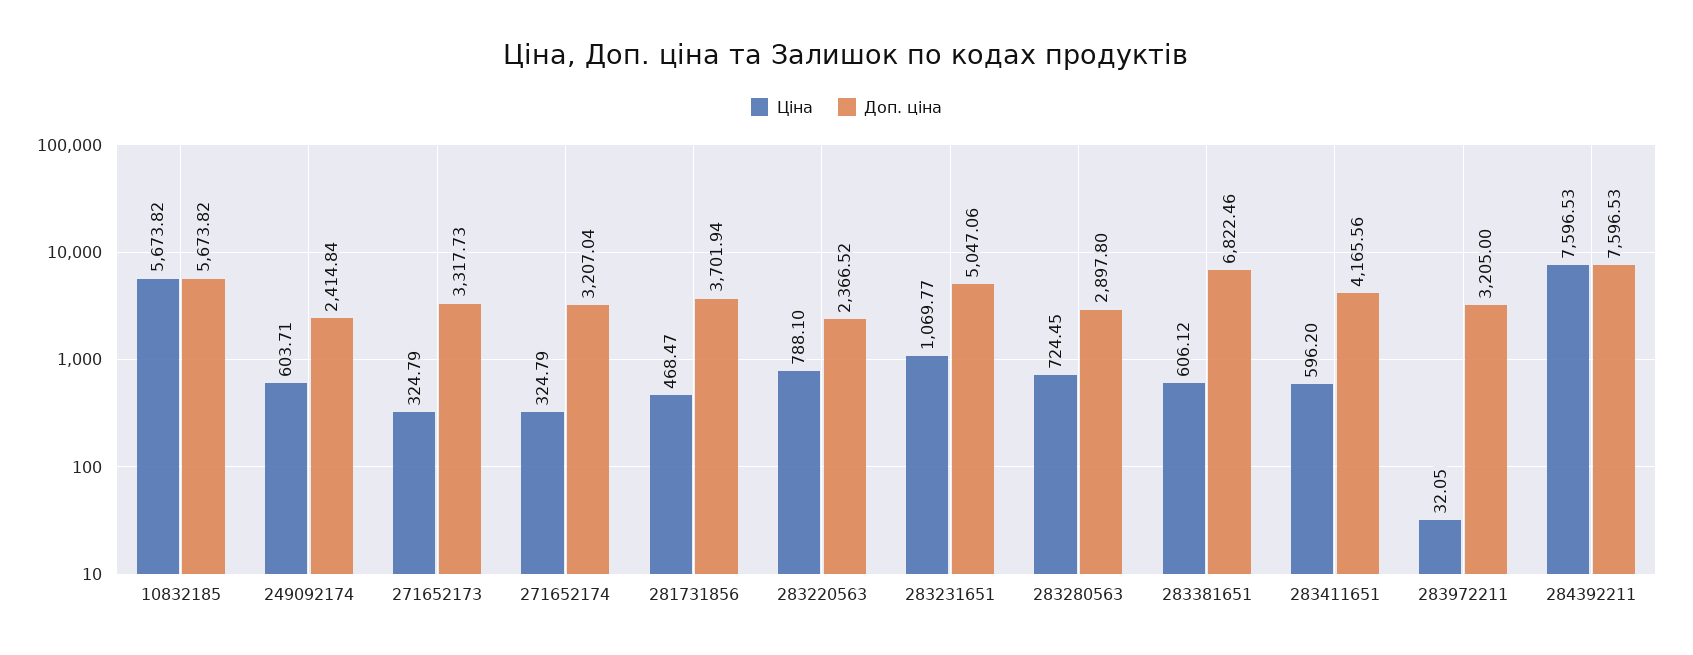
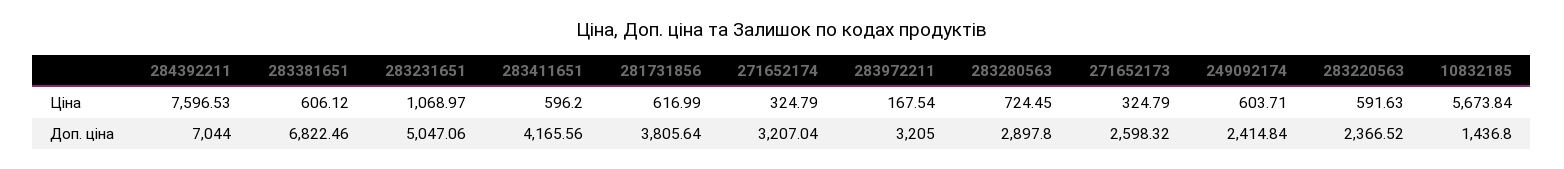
  {
    "Ціна": {
-     "10832185": 5673.82,
+     "10832185": 5673.84,
      "249092174": 603.71,
      "271652173": 324.79,
      "271652174": 324.79,
-     "281731856": 468.47,
+     "281731856": 616.99,
-     "283220563": 788.1,
+     "283220563": 591.63,
-     "283231651": 1069.77,
+     "283231651": 1068.97,
      "283280563": 724.45,
      "283381651": 606.12,
      "283411651": 596.2,
-     "283972211": 32.05,
+     "283972211": 167.54,
      "284392211": 7596.53
    },
    "Доп. ціна": {
-     "10832185": 5673.82,
+     "10832185": 1436.8,
      "249092174": 2414.84,
-     "271652173": 3317.73,
+     "271652173": 2598.32,
      "271652174": 3207.04,
-     "281731856": 3701.94,
+     "281731856": 3805.64,
      "283220563": 2366.52,
      "283231651": 5047.06,
      "283280563": 2897.8,
      "283381651": 6822.46,
      "283411651": 4165.56,
      "283972211": 3205,
-     "284392211": 7596.53
+     "284392211": 7044
    }
  }

